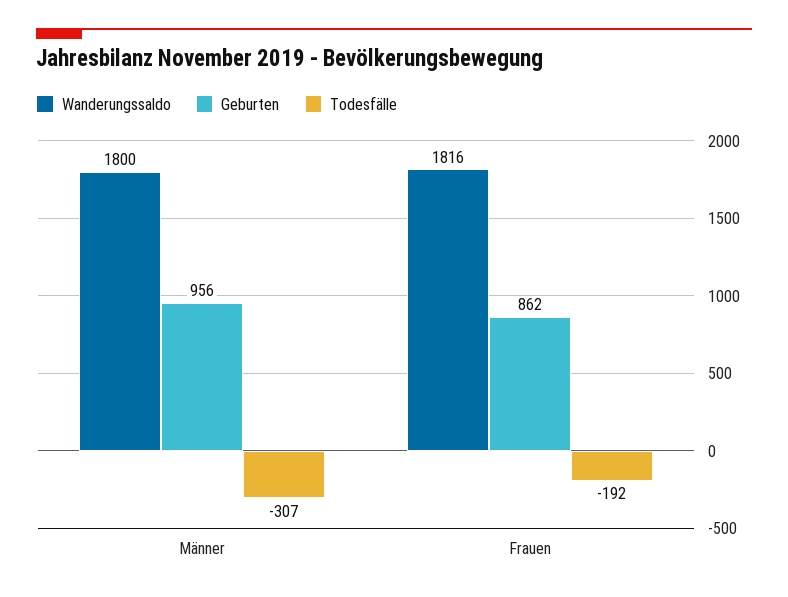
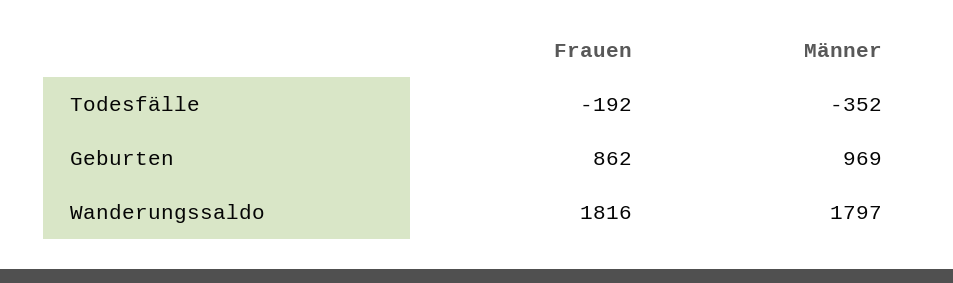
  {
    "Wanderungssaldo": {
-     "Männer": 1800,
+     "Männer": 1797,
      "Frauen": 1816
    },
    "Geburten": {
-     "Männer": 956,
+     "Männer": 969,
      "Frauen": 862
    },
    "Todesfälle": {
-     "Männer": -307,
+     "Männer": -352,
      "Frauen": -192
    }
  }

